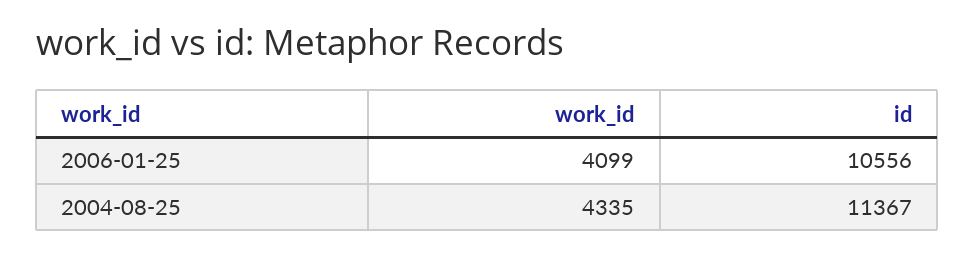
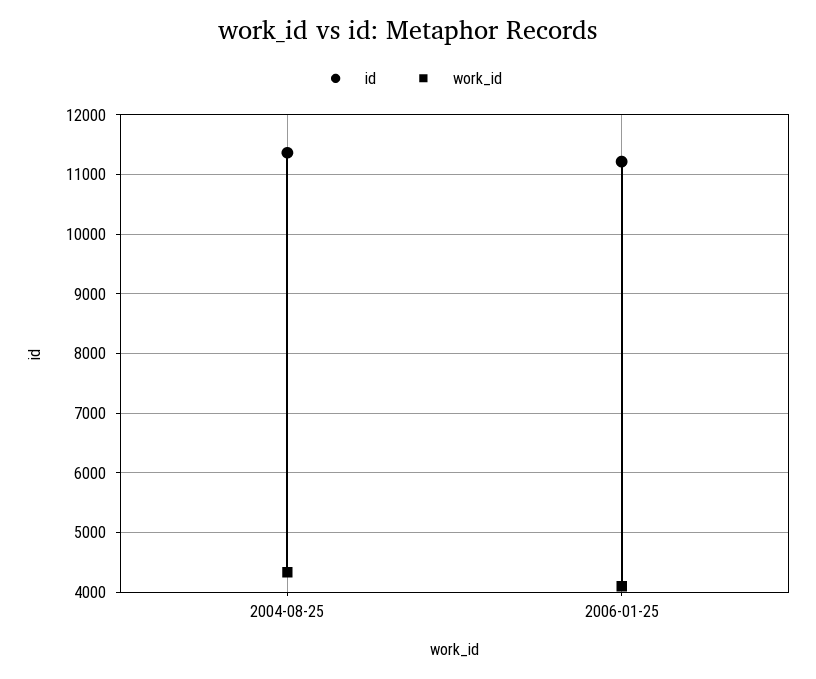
  {
    "work_id": {
      "2006-01-25": 4099,
      "2004-08-25": 4335
    },
    "id": {
-     "2006-01-25": 10556,
+     "2006-01-25": 11200,
      "2004-08-25": 11367
    }
  }

